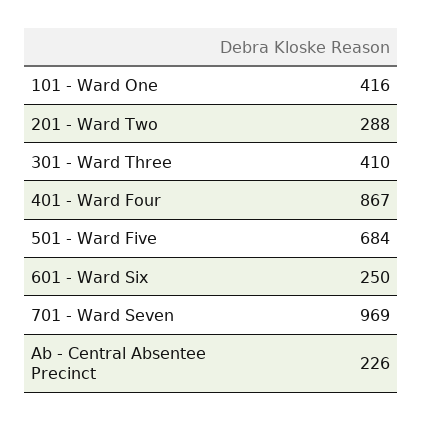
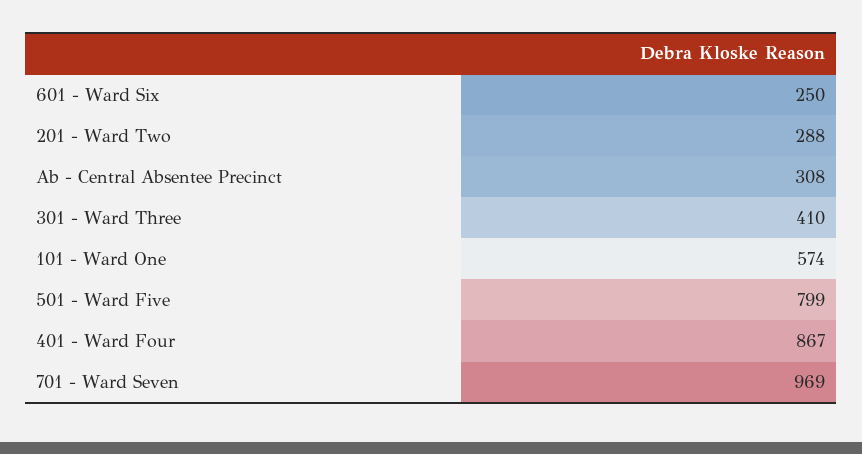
  {
-   "101 - Ward One": 416,
+   "101 - Ward One": 574,
    "201 - Ward Two": 288,
    "301 - Ward Three": 410,
    "401 - Ward Four": 867,
-   "501 - Ward Five": 684,
+   "501 - Ward Five": 799,
    "601 - Ward Six": 250,
    "701 - Ward Seven": 969,
-   "Ab - Central Absentee Precinct": 226
+   "Ab - Central Absentee Precinct": 308
  }

